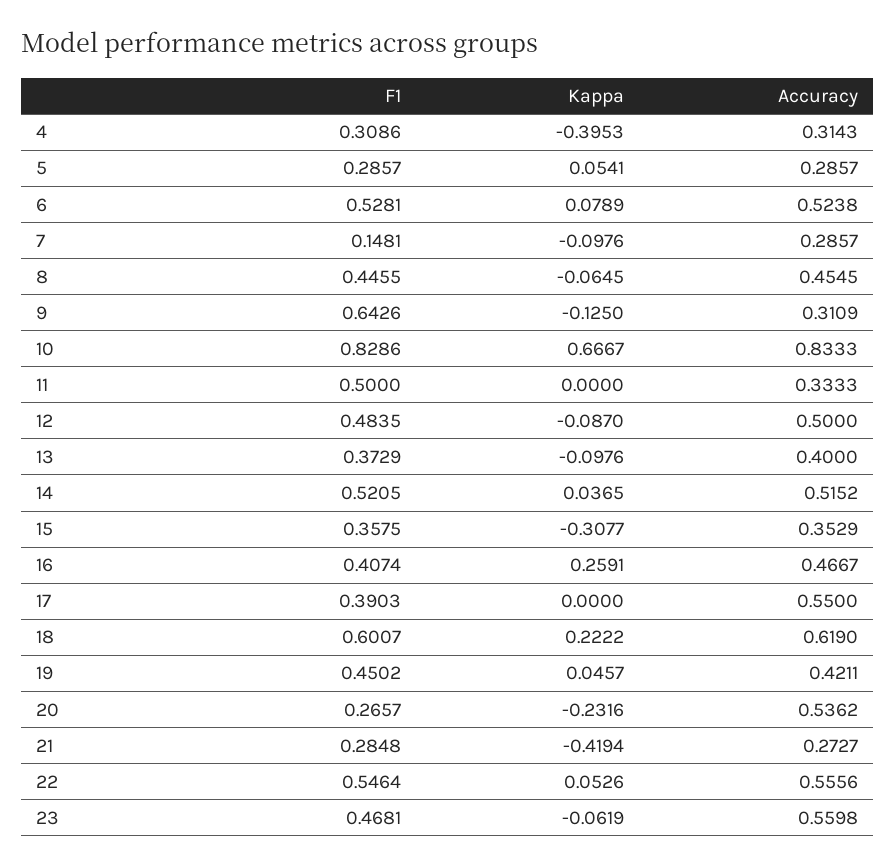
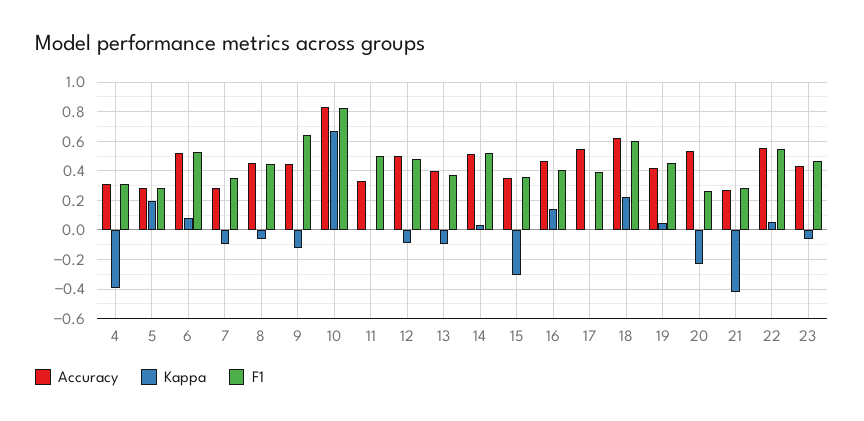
  {
    "F1": {
      "4": 0.3086,
      "5": 0.2857,
      "6": 0.5281,
-     "7": 0.1481,
+     "7": 0.35,
      "8": 0.4455,
      "9": 0.6426,
      "10": 0.8286,
      "11": 0.5,
      "12": 0.4835,
      "13": 0.3729,
      "14": 0.5205,
      "15": 0.3575,
      "16": 0.4074,
      "17": 0.3903,
      "18": 0.6007,
      "19": 0.4502,
      "20": 0.2657,
      "21": 0.2848,
      "22": 0.5464,
      "23": 0.4681
    },
    "Kappa": {
      "4": -0.3953,
-     "5": 0.0541,
+     "5": 0.2,
      "6": 0.0789,
      "7": -0.0976,
      "8": -0.0645,
      "9": -0.125,
      "10": 0.6667,
      "11": 0,
      "12": -0.087,
      "13": -0.0976,
      "14": 0.0365,
      "15": -0.3077,
-     "16": 0.2591,
+     "16": 0.15,
      "17": 0,
      "18": 0.2222,
      "19": 0.0457,
      "20": -0.2316,
      "21": -0.4194,
      "22": 0.0526,
      "23": -0.0619
    },
    "Accuracy": {
      "4": 0.3143,
      "5": 0.2857,
      "6": 0.5238,
      "7": 0.2857,
      "8": 0.4545,
-     "9": 0.3109,
+     "9": 0.45,
      "10": 0.8333,
      "11": 0.3333,
      "12": 0.5,
      "13": 0.4,
      "14": 0.5152,
      "15": 0.3529,
      "16": 0.4667,
      "17": 0.55,
      "18": 0.619,
      "19": 0.4211,
      "20": 0.5362,
      "21": 0.2727,
      "22": 0.5556,
-     "23": 0.5598
+     "23": 0.45
    }
  }

